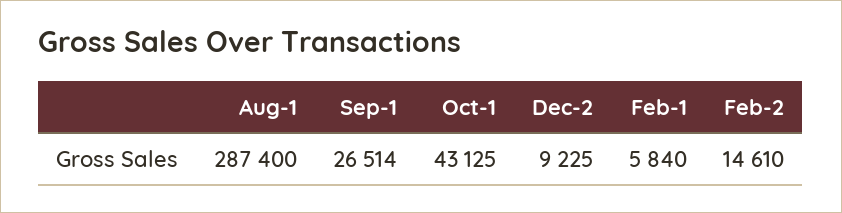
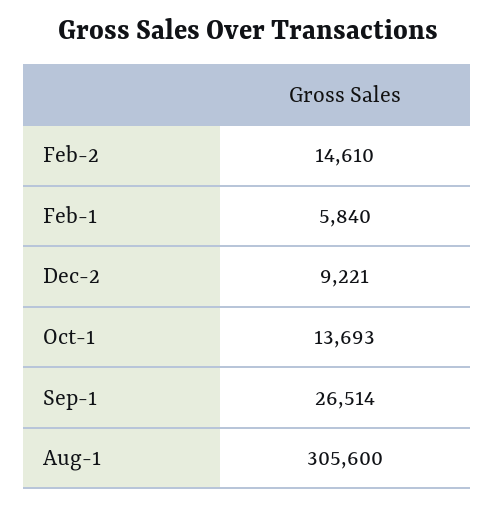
  {
-   "Aug-1": 287400,
+   "Aug-1": 305600,
    "Sep-1": 26514,
-   "Oct-1": 43125,
+   "Oct-1": 13693,
-   "Dec-2": 9225,
+   "Dec-2": 9221,
    "Feb-1": 5840,
    "Feb-2": 14610
  }

